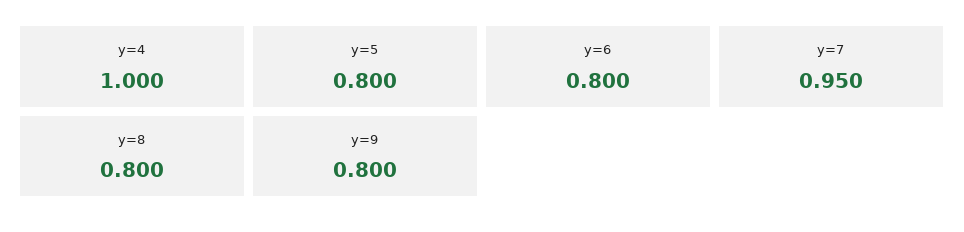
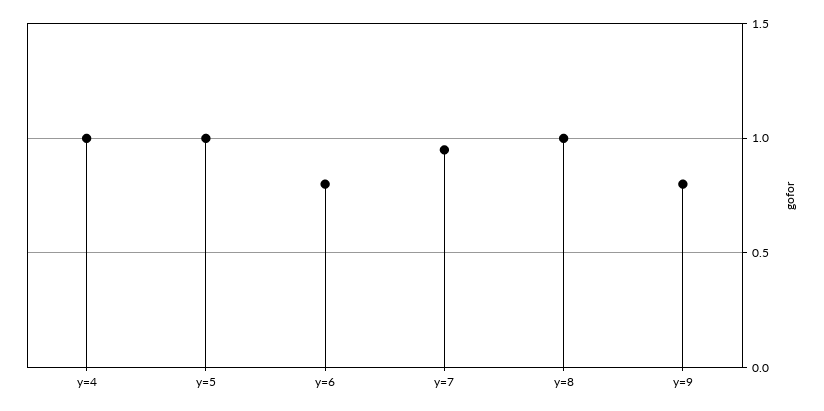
  {
    "y=4": 1,
-   "y=5": 0.8,
+   "y=5": 1,
    "y=6": 0.8,
    "y=7": 0.95,
-   "y=8": 0.8,
+   "y=8": 1,
    "y=9": 0.8
  }

